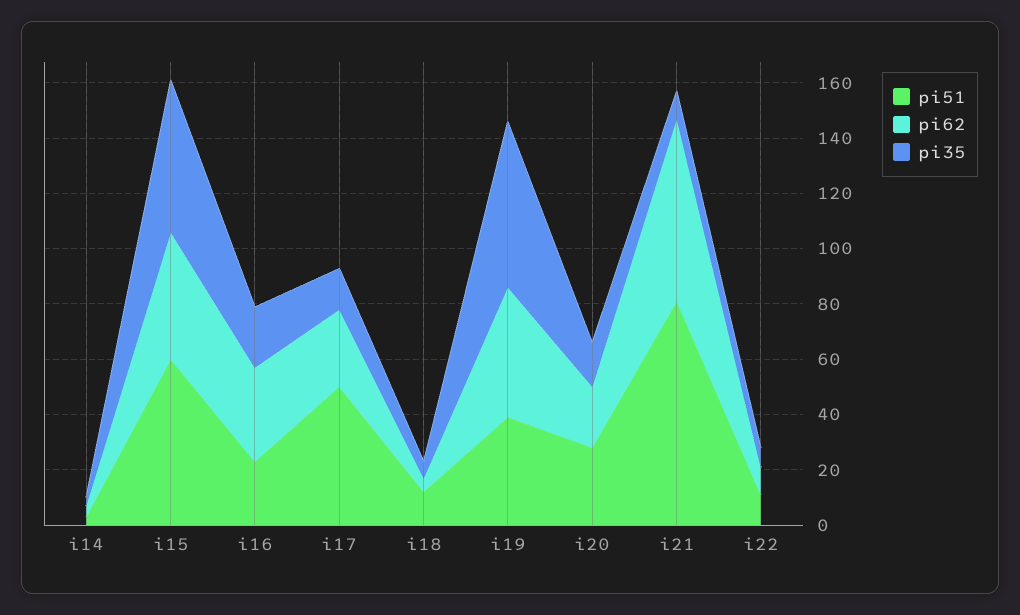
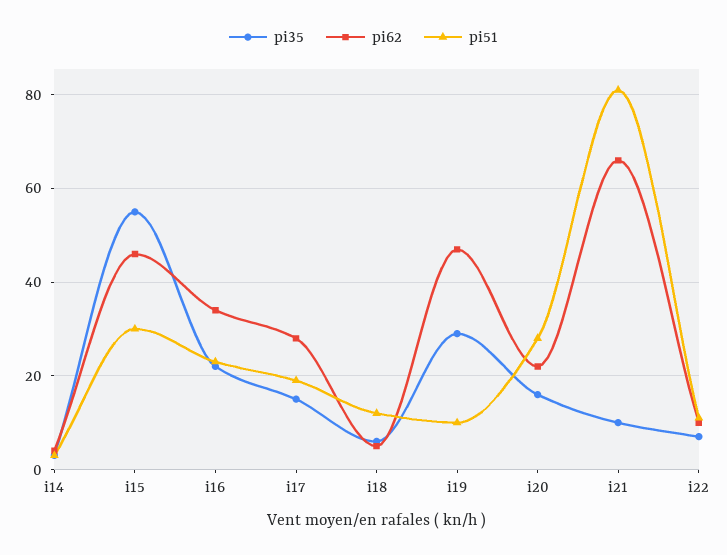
  {
    "pi51": {
      "i14": 5,
-     "i15": 60,
+     "i15": 30,
      "i16": 25,
-     "i17": 50,
+     "i17": 20,
      "i18": 10,
-     "i19": 40,
+     "i19": 10,
      "i20": 30,
      "i21": 80,
      "i22": 10
    },
    "pi62": {
      "i14": 5,
      "i15": 45,
      "i16": 35,
      "i17": 30,
      "i18": 5,
      "i19": 45,
      "i20": 20,
      "i21": 65,
      "i22": 10
    },
    "pi35": {
      "i14": 5,
      "i15": 55,
      "i16": 20,
      "i17": 15,
      "i18": 5,
-     "i19": 60,
+     "i19": 30,
      "i20": 15,
      "i21": 10,
      "i22": 5
    }
  }

